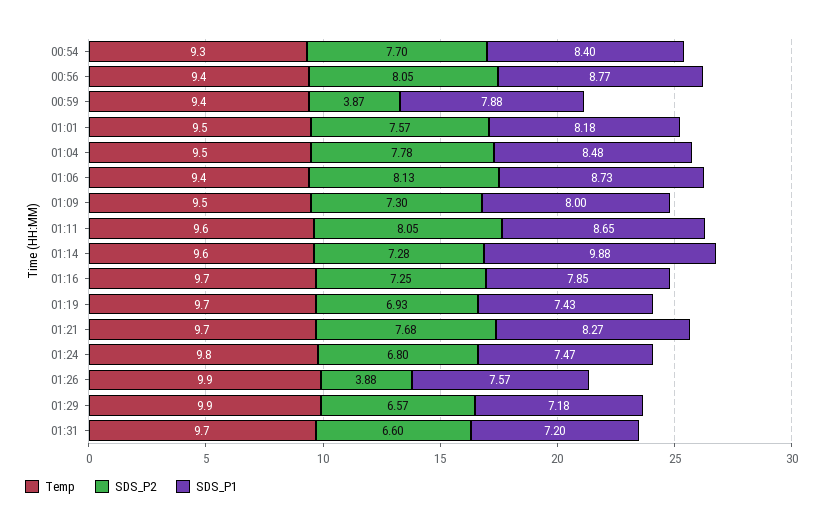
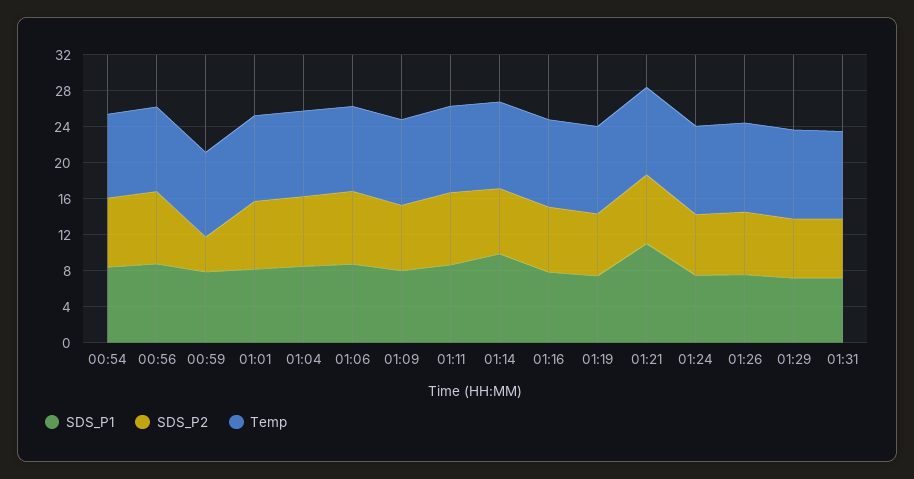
  {
    "Temp": {
      "00:54": 9.3,
      "00:56": 9.4,
      "00:59": 9.4,
      "01:01": 9.5,
      "01:04": 9.5,
      "01:06": 9.4,
      "01:09": 9.5,
      "01:11": 9.6,
      "01:14": 9.6,
      "01:16": 9.7,
      "01:19": 9.7,
      "01:21": 9.7,
      "01:24": 9.8,
      "01:26": 9.9,
      "01:29": 9.9,
      "01:31": 9.7
    },
    "SDS_P2": {
      "00:54": 7.7,
      "00:56": 8.05,
      "00:59": 3.87,
      "01:01": 7.57,
      "01:04": 7.78,
      "01:06": 8.13,
      "01:09": 7.3,
      "01:11": 8.05,
      "01:14": 7.28,
      "01:16": 7.25,
      "01:19": 6.93,
      "01:21": 7.68,
      "01:24": 6.8,
-     "01:26": 3.88,
+     "01:26": 7,
      "01:29": 6.57,
      "01:31": 6.6
    },
    "SDS_P1": {
      "00:54": 8.4,
      "00:56": 8.77,
      "00:59": 7.88,
      "01:01": 8.18,
      "01:04": 8.48,
      "01:06": 8.73,
      "01:09": 8,
      "01:11": 8.65,
      "01:14": 9.88,
      "01:16": 7.85,
      "01:19": 7.43,
-     "01:21": 8.27,
+     "01:21": 11,
      "01:24": 7.47,
      "01:26": 7.57,
      "01:29": 7.18,
      "01:31": 7.2
    }
  }

